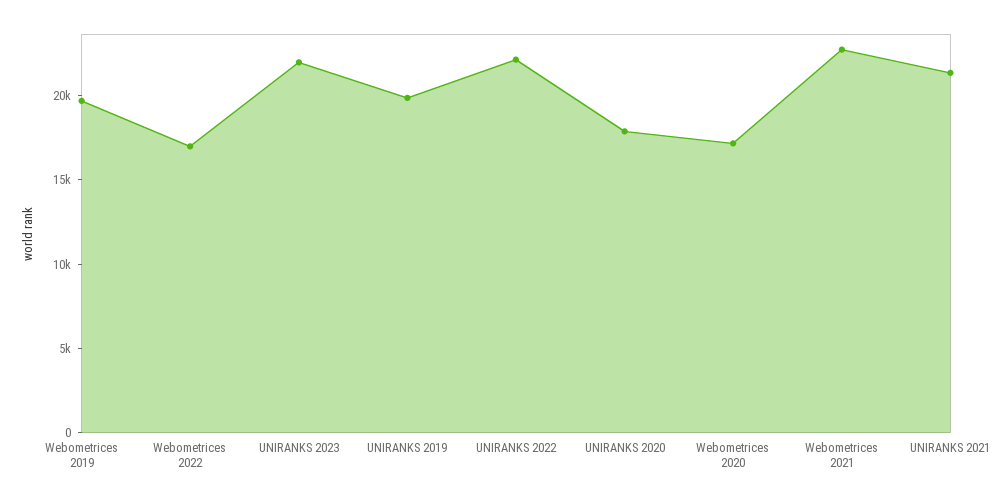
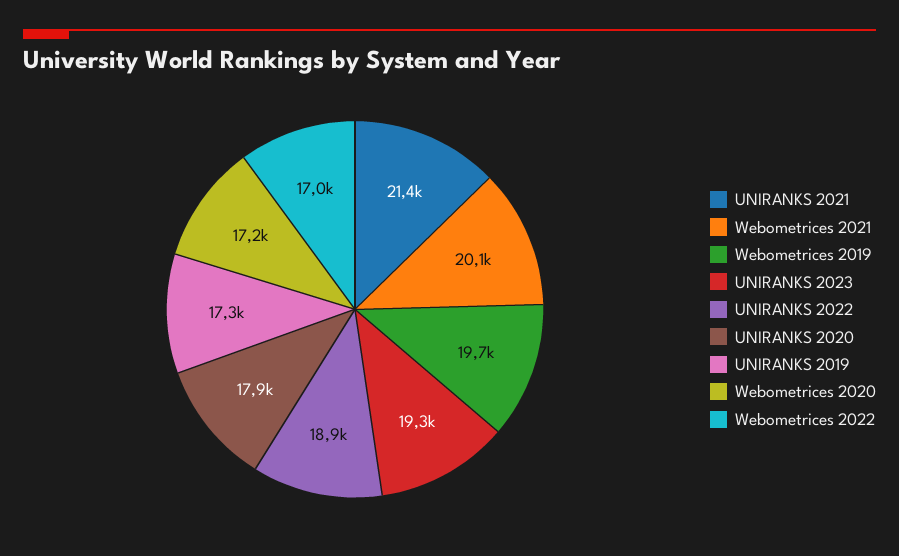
  {
    "Webometrices 2019": 19700,
    "Webometrices 2022": 17000,
-   "UNIRANKS 2023": 22000,
+   "UNIRANKS 2023": 19300,
-   "UNIRANKS 2019": 20000,
+   "UNIRANKS 2019": 17300,
-   "UNIRANKS 2022": 22000,
+   "UNIRANKS 2022": 18900,
    "UNIRANKS 2020": 17900,
    "Webometrices 2020": 17200,
-   "Webometrices 2021": 23000,
+   "Webometrices 2021": 20100,
    "UNIRANKS 2021": 21400
  }

